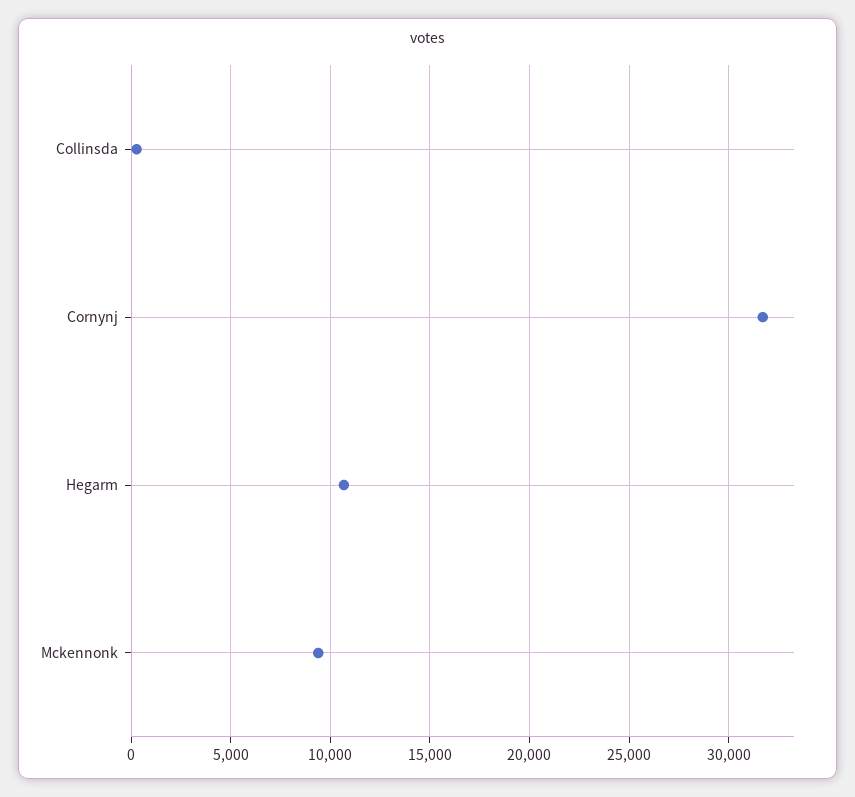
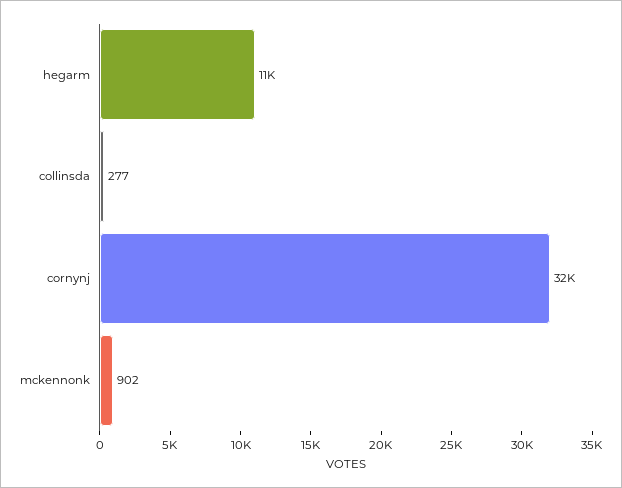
  {
    "Collinsda": 277,
    "Cornynj": 32000,
    "Hegarm": 11000,
-   "Mckennonk": 9500
+   "Mckennonk": 902
  }

